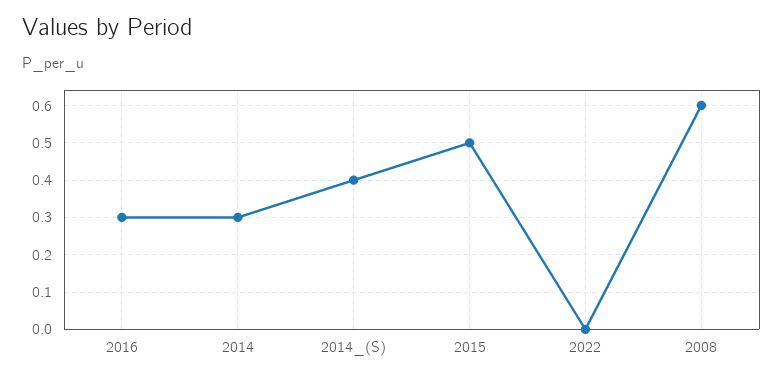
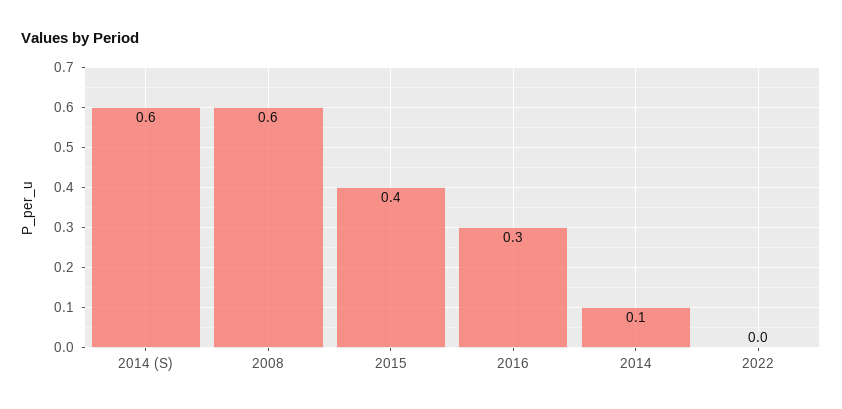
  {
    "2016": 0.3,
-   "2014": 0.3,
+   "2014": 0.1,
-   "2014_(S)": 0.4,
+   "2014_(S)": 0.6,
-   "2015": 0.5,
+   "2015": 0.4,
    "2022": 0,
    "2008": 0.6
  }

